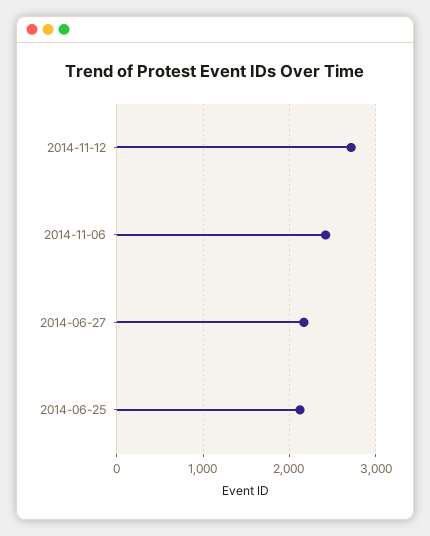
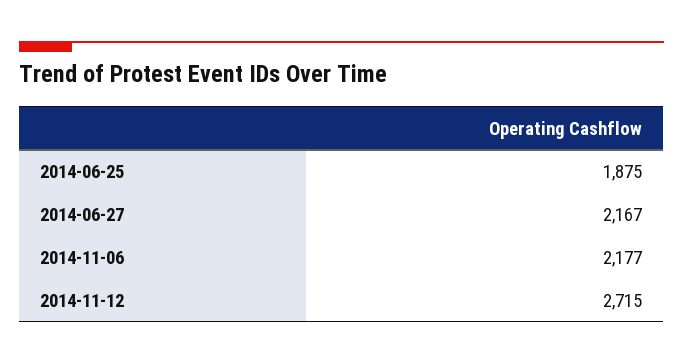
  {
    "2014-11-12": 2715,
-   "2014-11-06": 2400,
+   "2014-11-06": 2177,
    "2014-06-27": 2167,
-   "2014-06-25": 2100
+   "2014-06-25": 1875
  }

